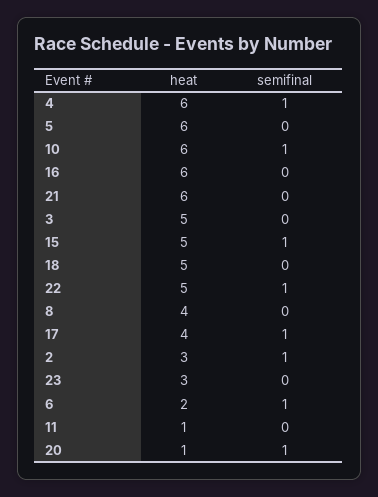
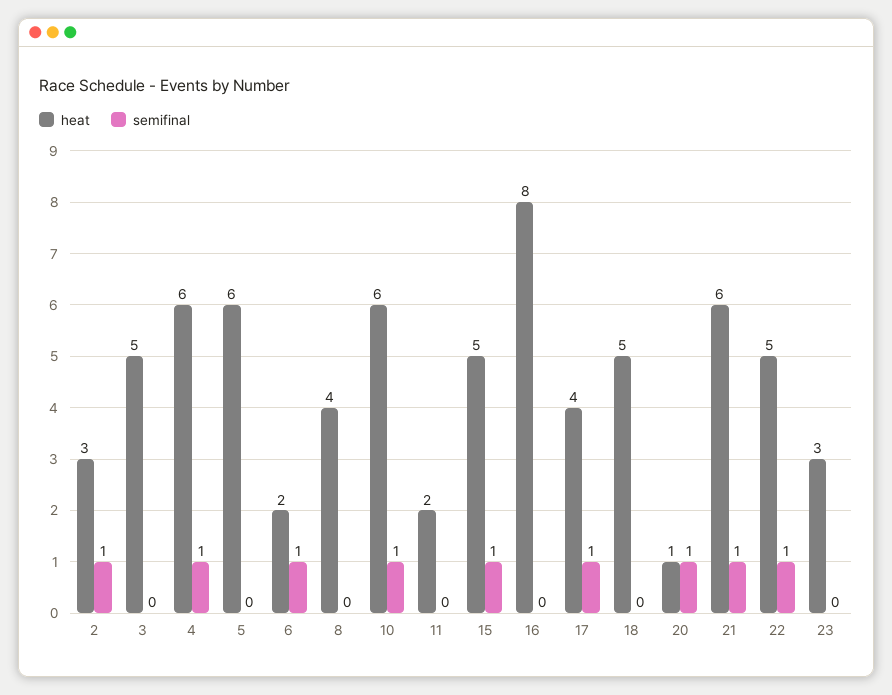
  {
    "heat": {
      "4": 6,
      "5": 6,
      "10": 6,
-     "16": 6,
+     "16": 8,
      "21": 6,
      "3": 5,
      "15": 5,
      "18": 5,
      "22": 5,
      "8": 4,
      "17": 4,
      "2": 3,
      "23": 3,
      "6": 2,
-     "11": 1,
+     "11": 2,
      "20": 1
    },
    "semifinal": {
      "4": 1,
      "5": 0,
      "10": 1,
      "16": 0,
-     "21": 0,
+     "21": 1,
      "3": 0,
      "15": 1,
      "18": 0,
      "22": 1,
      "8": 0,
      "17": 1,
      "2": 1,
      "23": 0,
      "6": 1,
      "11": 0,
      "20": 1
    }
  }

